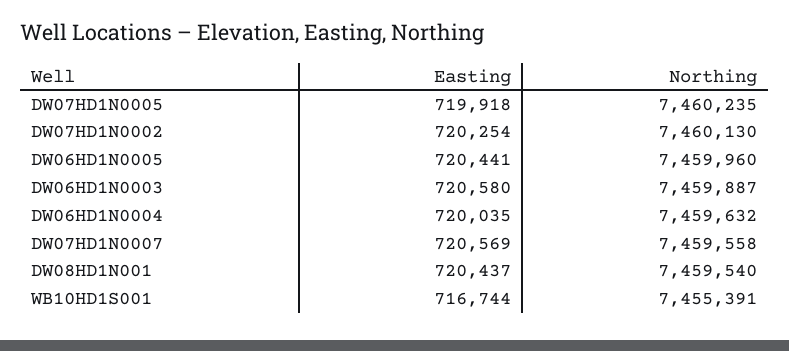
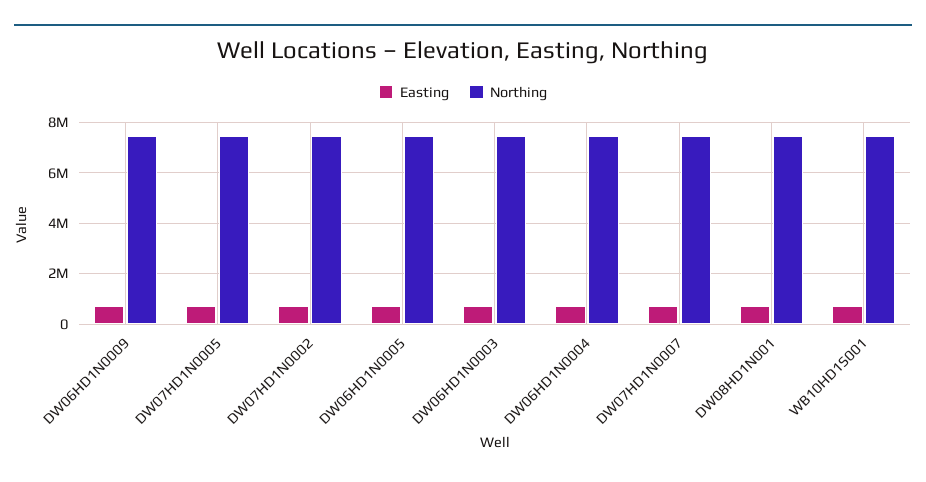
  {
    "Easting": {
      "DW07HD1N0005": 719918,
      "DW07HD1N0002": 720254,
      "DW06HD1N0005": 720441,
      "DW06HD1N0003": 720580,
      "DW06HD1N0004": 720035,
      "DW07HD1N0007": 720569,
      "DW08HD1N001": 720437,
-     "WB10HD1S001": 716744
+     "WB10HD1S001": 716744,
+     "DW06HD1N0009": 750000
    },
    "Northing": {
      "DW07HD1N0005": 7460235,
      "DW07HD1N0002": 7460130,
      "DW06HD1N0005": 7459960,
      "DW06HD1N0003": 7459887,
      "DW06HD1N0004": 7459632,
      "DW07HD1N0007": 7459558,
      "DW08HD1N001": 7459540,
-     "WB10HD1S001": 7455391
+     "WB10HD1S001": 7455391,
+     "DW06HD1N0009": 7500000
    }
  }

